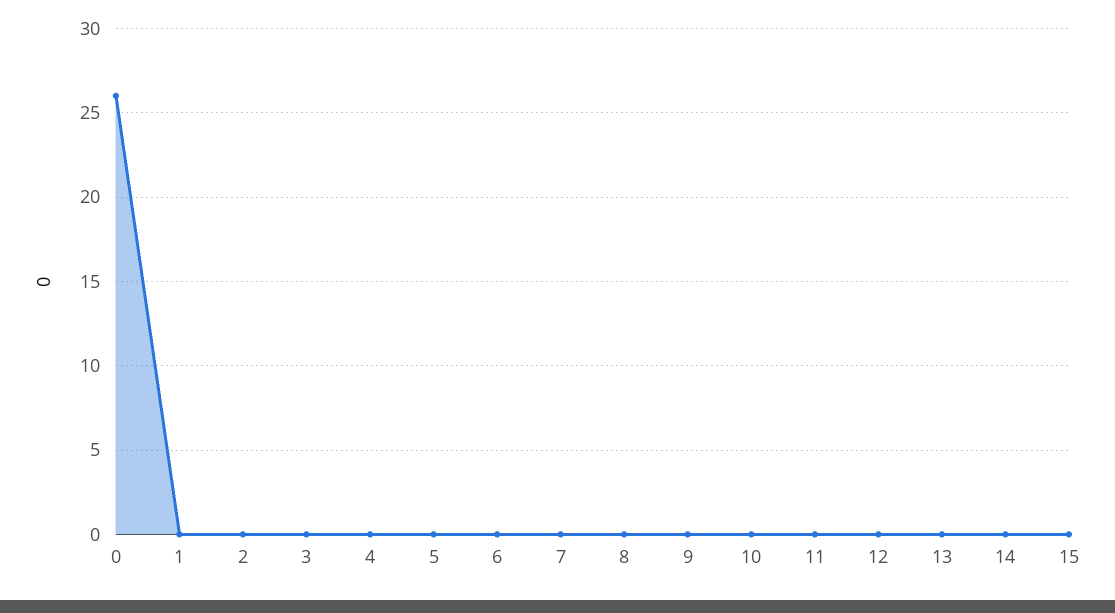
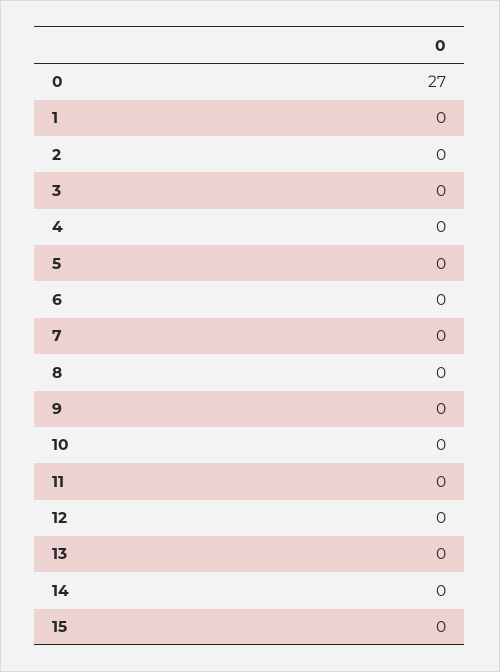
  {
-   "0": 26,
+   "0": 27,
    "1": 0,
    "2": 0,
    "3": 0,
    "4": 0,
    "5": 0,
    "6": 0,
    "7": 0,
    "8": 0,
    "9": 0,
    "10": 0,
    "11": 0,
    "12": 0,
    "13": 0,
    "14": 0,
    "15": 0
  }

